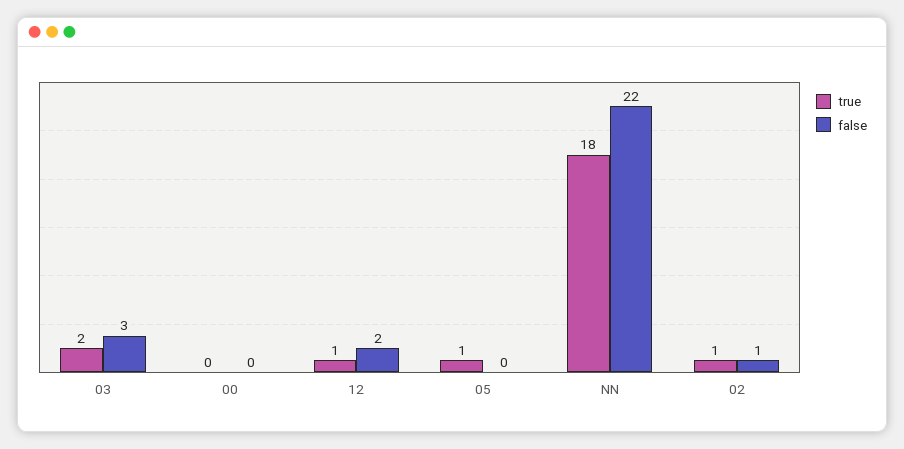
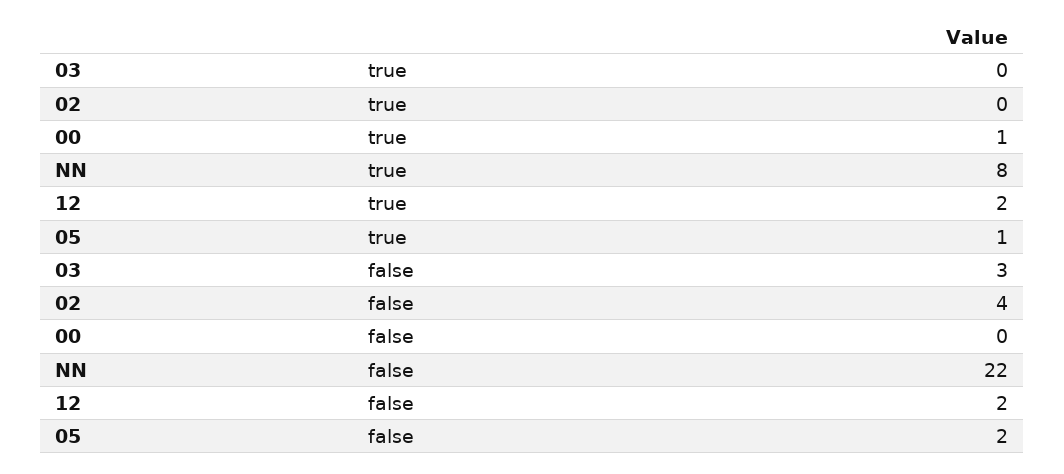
  {
    "true": {
-     "03": 2,
+     "03": 0,
-     "00": 0,
+     "00": 1,
-     "12": 1,
+     "12": 2,
      "05": 1,
-     "NN": 18,
+     "NN": 8,
-     "02": 1
+     "02": 0
    },
    "false": {
      "03": 3,
      "00": 0,
      "12": 2,
-     "05": 0,
+     "05": 2,
      "NN": 22,
-     "02": 1
+     "02": 4
    }
  }

